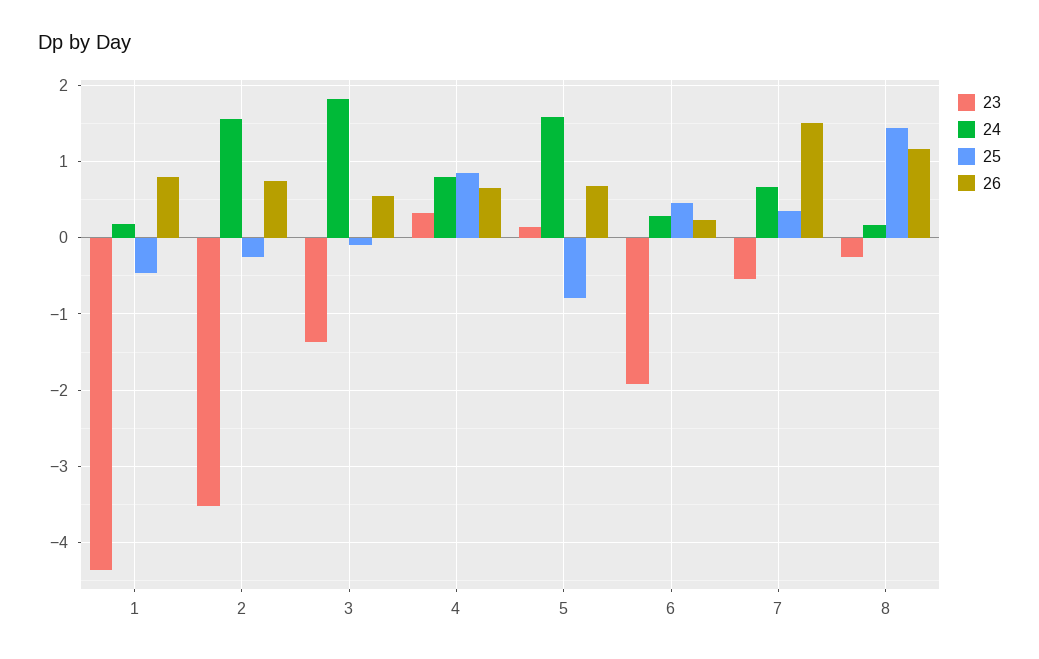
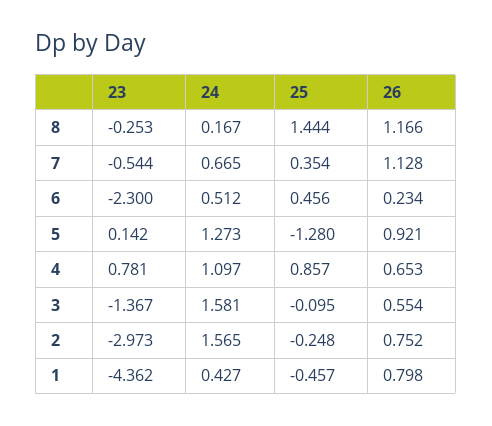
  {
    "23": {
      "1": -4.362,
-     "2": -3.5,
+     "2": -2.973,
      "3": -1.367,
-     "4": 0.3,
+     "4": 0.781,
      "5": 0.142,
-     "6": -1.9,
+     "6": -2.3,
      "7": -0.544,
      "8": -0.253
    },
    "24": {
-     "1": 0.2,
+     "1": 0.427,
      "2": 1.565,
-     "3": 1.8,
+     "3": 1.581,
-     "4": 0.8,
+     "4": 1.097,
-     "5": 1.6,
+     "5": 1.273,
-     "6": 0.3,
+     "6": 0.512,
      "7": 0.665,
      "8": 0.167
    },
    "25": {
      "1": -0.457,
      "2": -0.248,
      "3": -0.095,
      "4": 0.857,
-     "5": -0.8,
+     "5": -1.28,
      "6": 0.456,
      "7": 0.354,
      "8": 1.444
    },
    "26": {
      "1": 0.798,
      "2": 0.752,
      "3": 0.554,
      "4": 0.653,
-     "5": 0.7,
+     "5": 0.921,
      "6": 0.234,
-     "7": 1.5,
+     "7": 1.128,
      "8": 1.166
    }
  }

